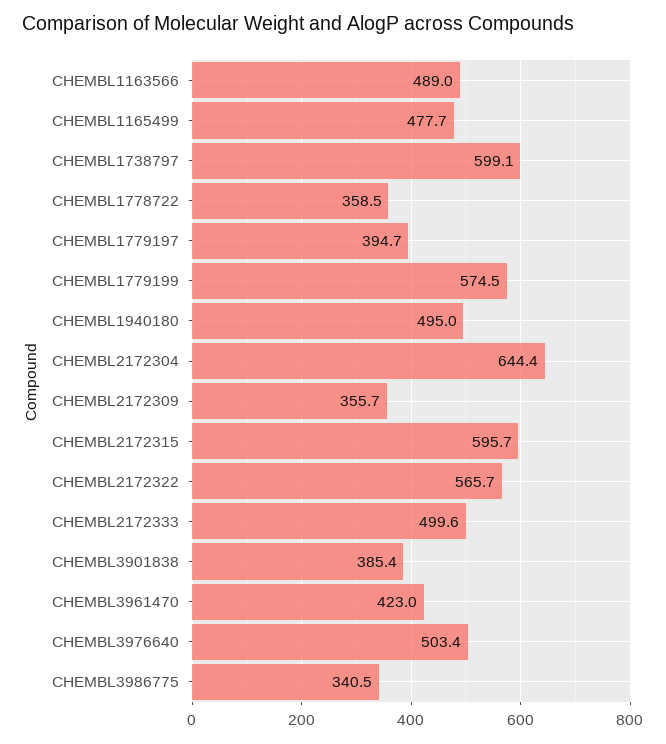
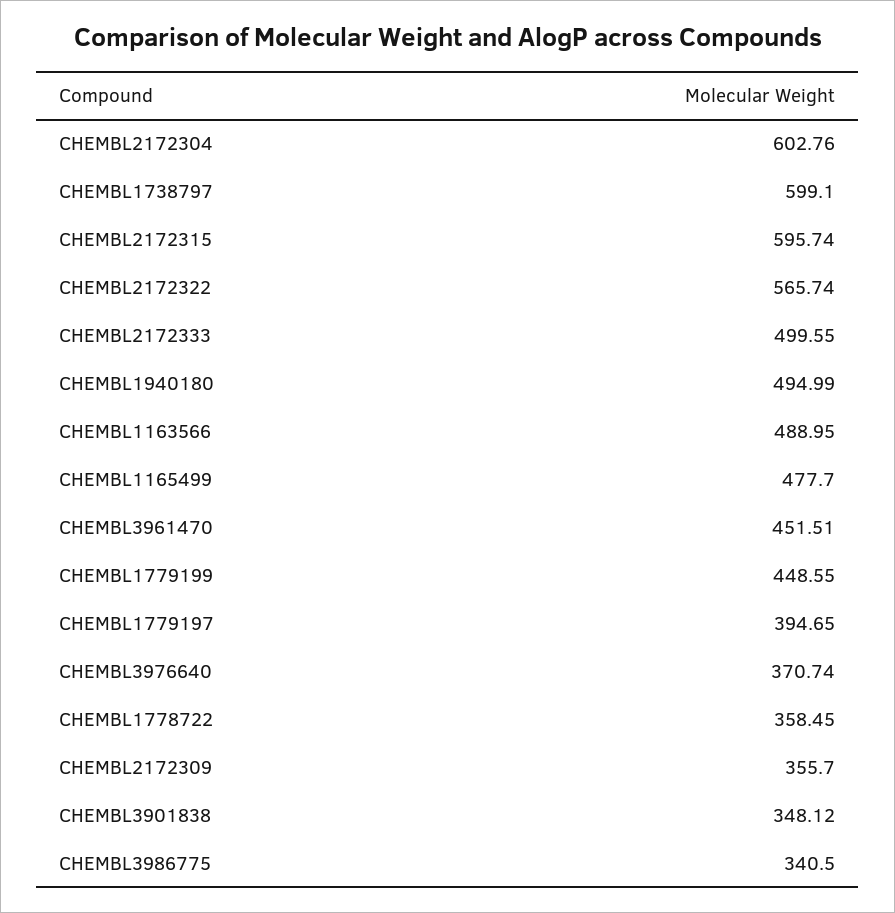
  {
    "CHEMBL1163566": 488.95,
    "CHEMBL1165499": 477.7,
    "CHEMBL1738797": 599.1,
    "CHEMBL1778722": 358.45,
    "CHEMBL1779197": 394.65,
-   "CHEMBL1779199": 574.5,
+   "CHEMBL1779199": 448.55,
    "CHEMBL1940180": 494.99,
-   "CHEMBL2172304": 644.4,
+   "CHEMBL2172304": 602.76,
    "CHEMBL2172309": 355.7,
    "CHEMBL2172315": 595.74,
    "CHEMBL2172322": 565.74,
    "CHEMBL2172333": 499.55,
-   "CHEMBL3901838": 385.4,
+   "CHEMBL3901838": 348.12,
-   "CHEMBL3961470": 423,
+   "CHEMBL3961470": 451.51,
-   "CHEMBL3976640": 503.4,
+   "CHEMBL3976640": 370.74,
    "CHEMBL3986775": 340.5
  }

